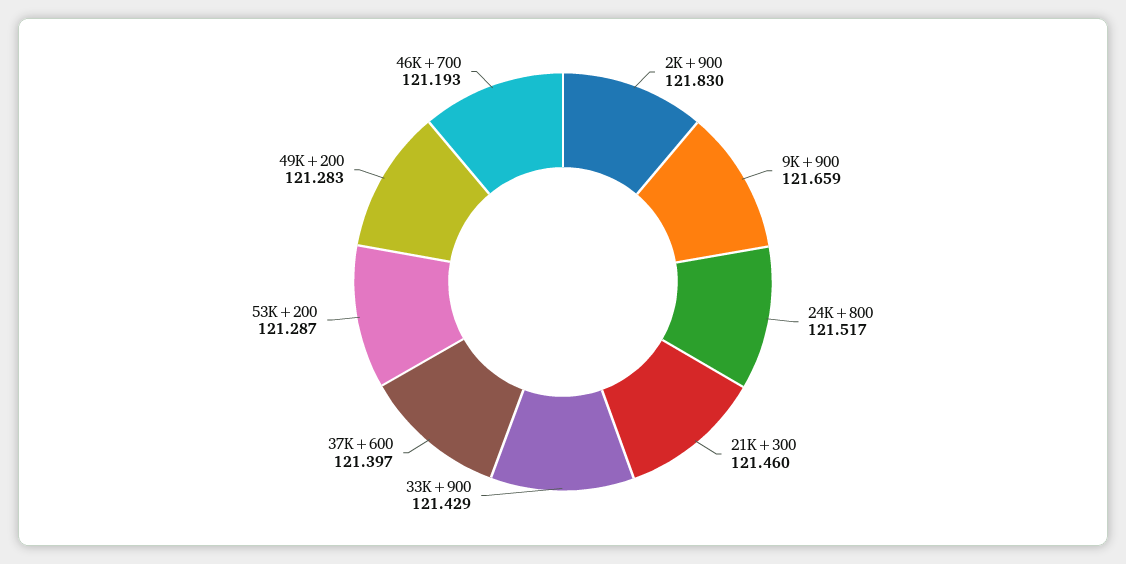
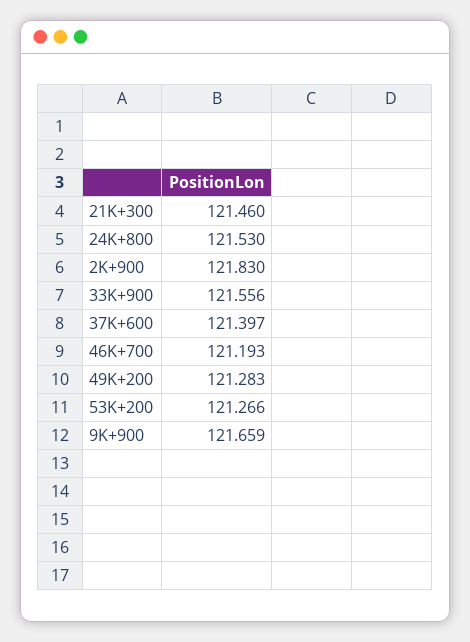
  {
    "2K+900": 121.83,
    "9K+900": 121.659,
-   "24K+800": 121.517,
+   "24K+800": 121.53,
    "21K+300": 121.46,
-   "33K+900": 121.429,
+   "33K+900": 121.556,
    "37K+600": 121.397,
-   "53K+200": 121.287,
+   "53K+200": 121.266,
    "49K+200": 121.283,
    "46K+700": 121.193
  }

